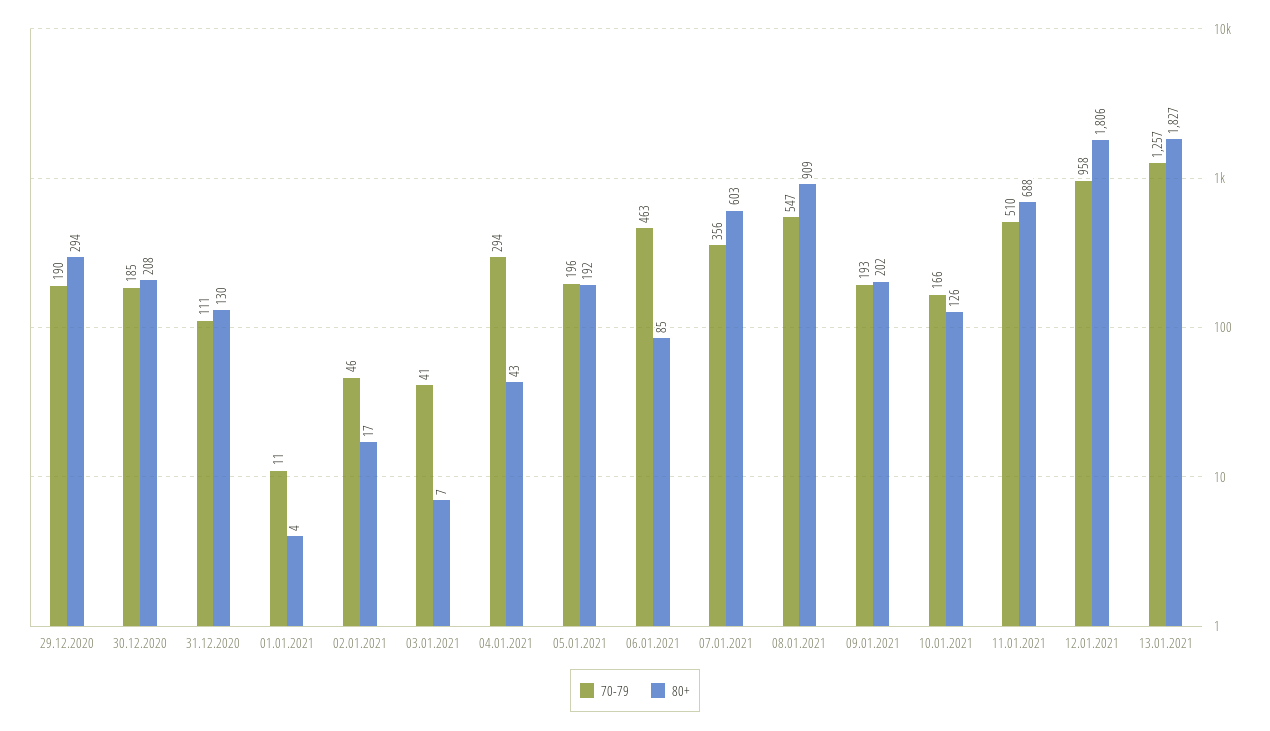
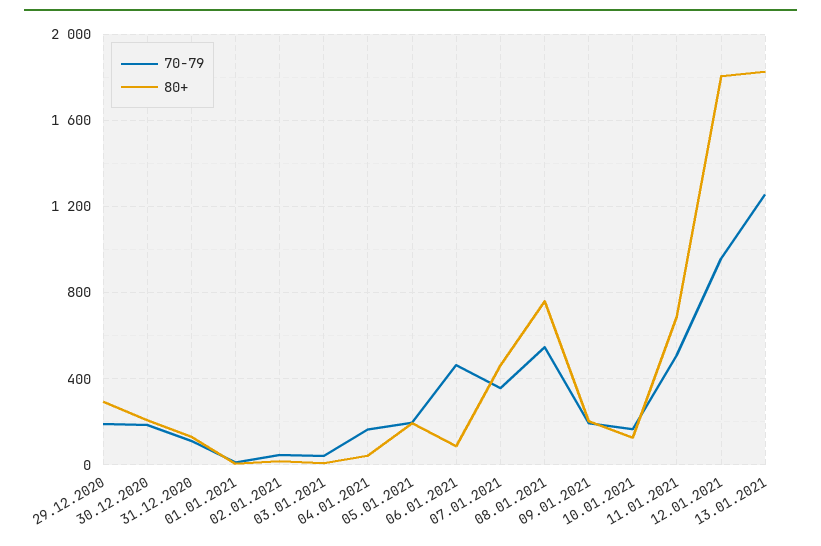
  {
    "70-79": {
      "29.12.2020": 190,
      "30.12.2020": 185,
      "31.12.2020": 111,
      "01.01.2021": 11,
      "02.01.2021": 46,
      "03.01.2021": 41,
-     "04.01.2021": 294,
+     "04.01.2021": 150,
      "05.01.2021": 196,
      "06.01.2021": 463,
      "07.01.2021": 356,
      "08.01.2021": 547,
      "09.01.2021": 193,
      "10.01.2021": 166,
      "11.01.2021": 510,
      "12.01.2021": 958,
      "13.01.2021": 1257
    },
    "80+": {
      "29.12.2020": 294,
      "30.12.2020": 208,
      "31.12.2020": 130,
      "01.01.2021": 4,
      "02.01.2021": 17,
      "03.01.2021": 7,
      "04.01.2021": 43,
      "05.01.2021": 192,
      "06.01.2021": 85,
-     "07.01.2021": 603,
+     "07.01.2021": 450,
-     "08.01.2021": 909,
+     "08.01.2021": 750,
      "09.01.2021": 202,
      "10.01.2021": 126,
      "11.01.2021": 688,
      "12.01.2021": 1806,
      "13.01.2021": 1827
    }
  }

